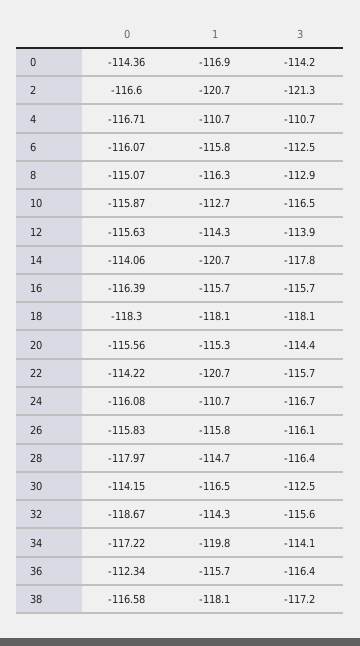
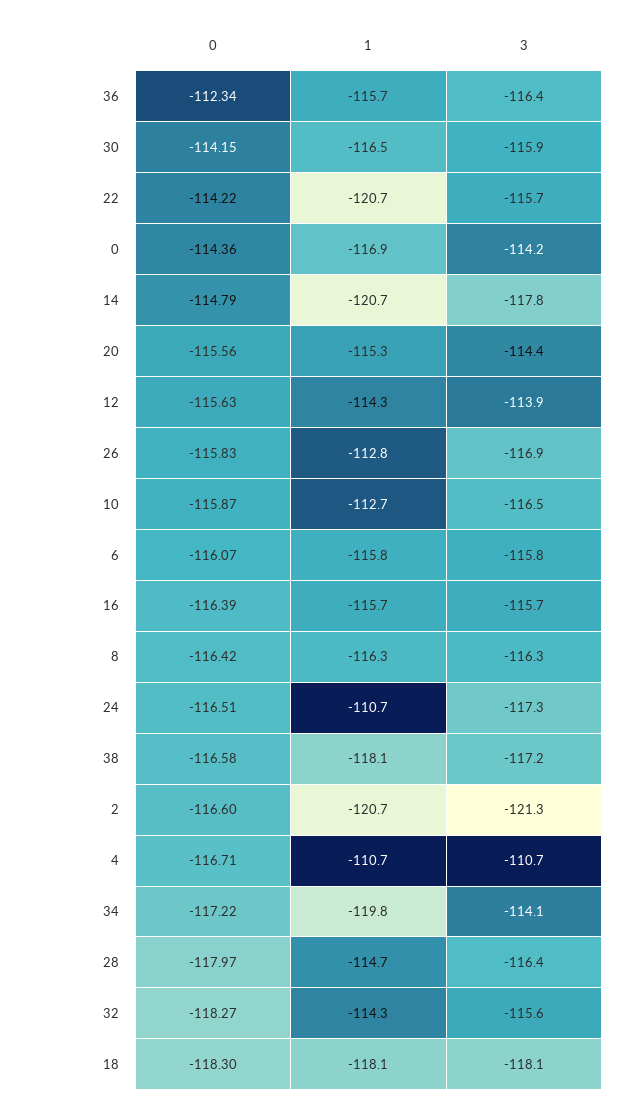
  {
    "0": {
      "0": -114.36,
      "2": -116.6,
      "4": -116.71,
      "6": -116.07,
-     "8": -115.07,
+     "8": -116.42,
      "10": -115.87,
      "12": -115.63,
-     "14": -114.06,
+     "14": -114.79,
      "16": -116.39,
      "18": -118.3,
      "20": -115.56,
      "22": -114.22,
-     "24": -116.08,
+     "24": -116.51,
      "26": -115.83,
      "28": -117.97,
      "30": -114.15,
-     "32": -118.67,
+     "32": -118.27,
      "34": -117.22,
      "36": -112.34,
      "38": -116.58
    },
    "1": {
      "0": -116.9,
      "2": -120.7,
      "4": -110.7,
      "6": -115.8,
      "8": -116.3,
      "10": -112.7,
      "12": -114.3,
      "14": -120.7,
      "16": -115.7,
      "18": -118.1,
      "20": -115.3,
      "22": -120.7,
      "24": -110.7,
-     "26": -115.8,
+     "26": -112.8,
      "28": -114.7,
      "30": -116.5,
      "32": -114.3,
      "34": -119.8,
      "36": -115.7,
      "38": -118.1
    },
    "3": {
      "0": -114.2,
      "2": -121.3,
      "4": -110.7,
-     "6": -112.5,
+     "6": -115.8,
-     "8": -112.9,
+     "8": -116.3,
      "10": -116.5,
      "12": -113.9,
      "14": -117.8,
      "16": -115.7,
      "18": -118.1,
      "20": -114.4,
      "22": -115.7,
-     "24": -116.7,
+     "24": -117.3,
-     "26": -116.1,
+     "26": -116.9,
      "28": -116.4,
-     "30": -112.5,
+     "30": -115.9,
      "32": -115.6,
      "34": -114.1,
      "36": -116.4,
      "38": -117.2
    }
  }

